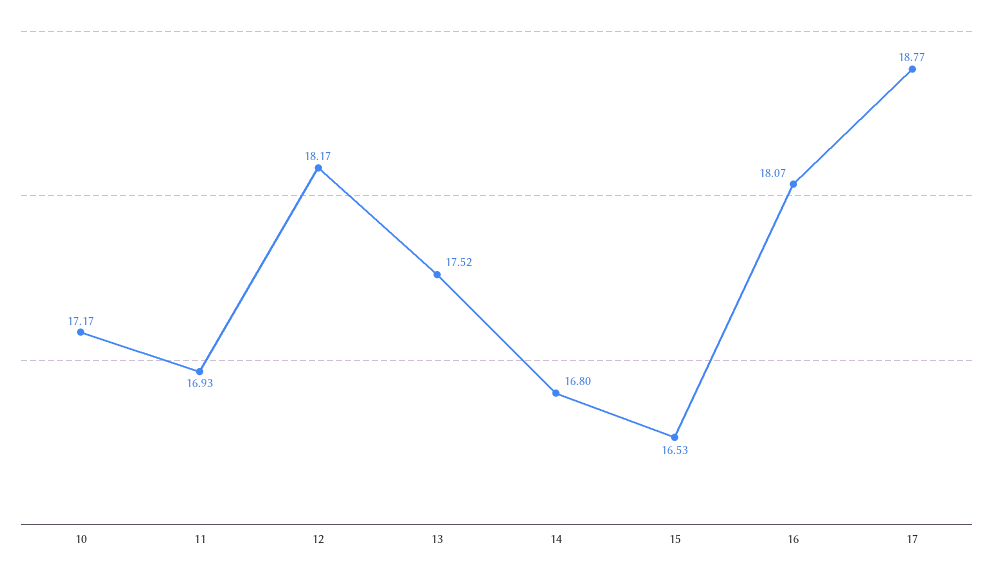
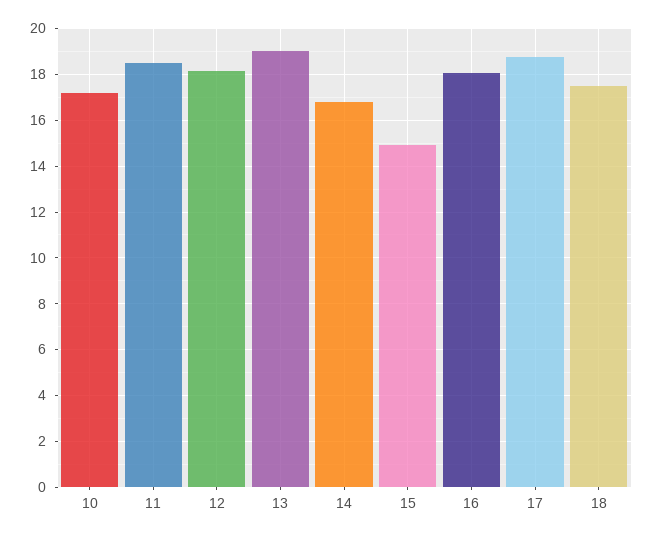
  {
    "10": 17.17,
-   "11": 16.93,
+   "11": 18.5,
    "12": 18.17,
-   "13": 17.52,
+   "13": 19,
    "14": 16.8,
-   "15": 16.53,
+   "15": 15,
    "16": 18.07,
-   "17": 18.77
+   "17": 18.77,
+   "18": 17.5
  }

